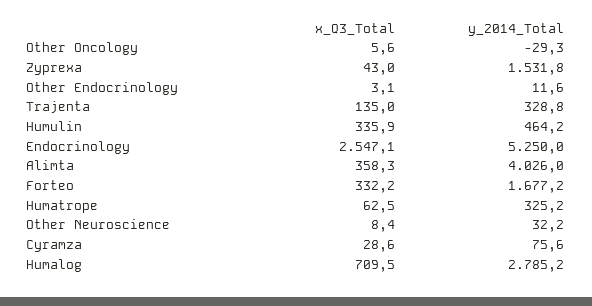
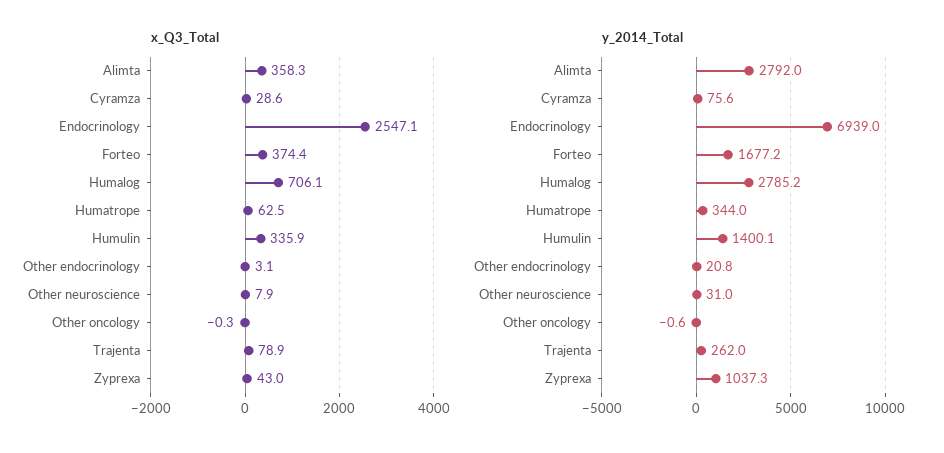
  {
    "x_Q3_Total": {
-     "Other Oncology": 5.6,
+     "Other Oncology": -0.3,
      "Zyprexa": 43,
      "Other Endocrinology": 3.1,
-     "Trajenta": 135,
+     "Trajenta": 78.9,
      "Humulin": 335.9,
      "Endocrinology": 2547.1,
      "Alimta": 358.3,
-     "Forteo": 332.2,
+     "Forteo": 374.4,
      "Humatrope": 62.5,
-     "Other Neuroscience": 8.4,
+     "Other Neuroscience": 7.9,
      "Cyramza": 28.6,
-     "Humalog": 709.5
+     "Humalog": 706.1
    },
    "y_2014_Total": {
-     "Other Oncology": -29.3,
+     "Other Oncology": -0.6,
-     "Zyprexa": 1531.8,
+     "Zyprexa": 1037.3,
-     "Other Endocrinology": 11.6,
+     "Other Endocrinology": 20.8,
-     "Trajenta": 328.8,
+     "Trajenta": 262,
-     "Humulin": 464.2,
+     "Humulin": 1400.1,
-     "Endocrinology": 5250,
+     "Endocrinology": 6939,
-     "Alimta": 4026,
+     "Alimta": 2792,
      "Forteo": 1677.2,
-     "Humatrope": 325.2,
+     "Humatrope": 344,
-     "Other Neuroscience": 32.2,
+     "Other Neuroscience": 31,
      "Cyramza": 75.6,
      "Humalog": 2785.2
    }
  }

